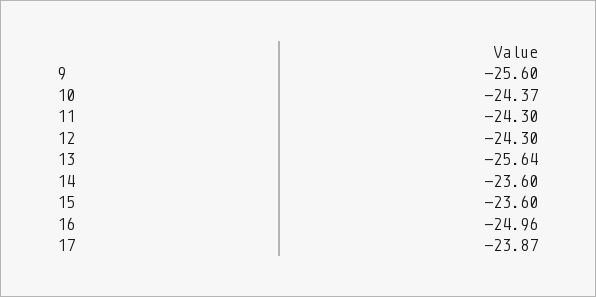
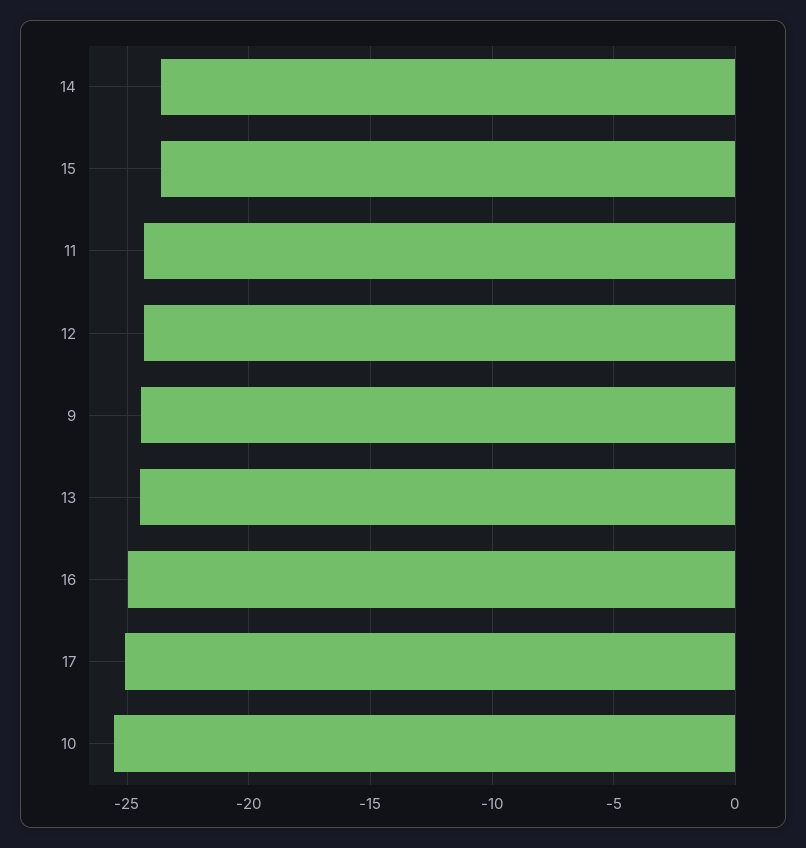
  {
-   "9": -25.6,
+   "9": -24.5,
-   "10": -24.37,
+   "10": -25.5,
    "11": -24.3,
    "12": -24.3,
-   "13": -25.64,
+   "13": -24.5,
    "14": -23.6,
    "15": -23.6,
    "16": -24.96,
-   "17": -23.87
+   "17": -25
  }

